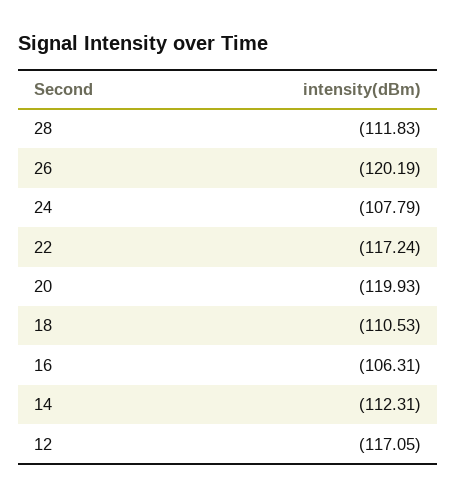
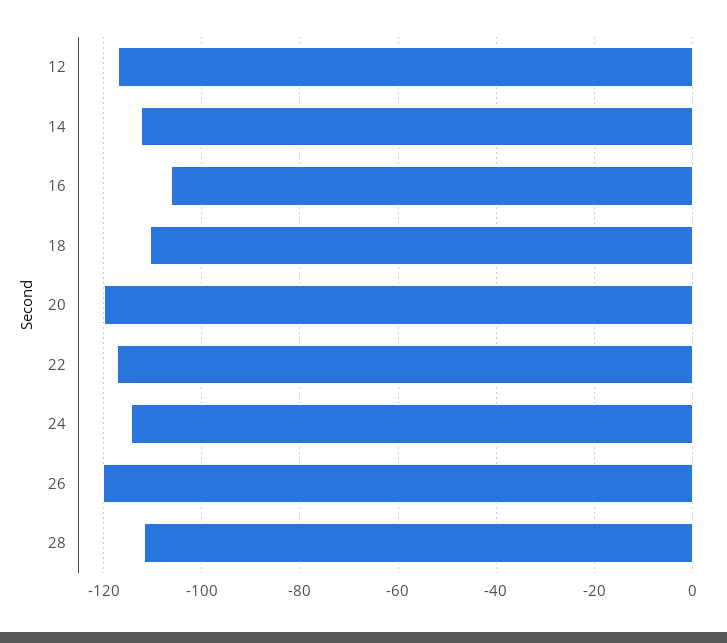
  {
    "28": -111.83,
    "26": -120.19,
-   "24": -107.79,
+   "24": -114,
    "22": -117.24,
    "20": -119.93,
    "18": -110.53,
    "16": -106.31,
    "14": -112.31,
    "12": -117.05
  }

